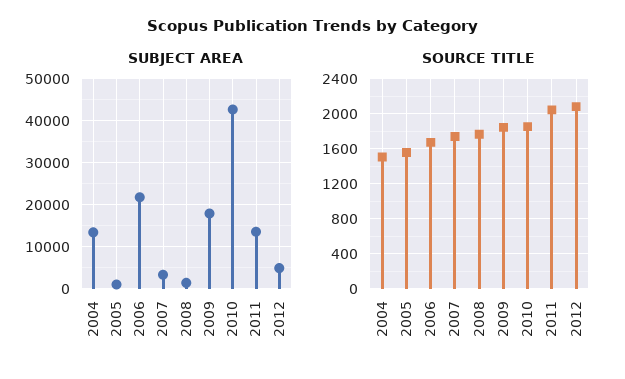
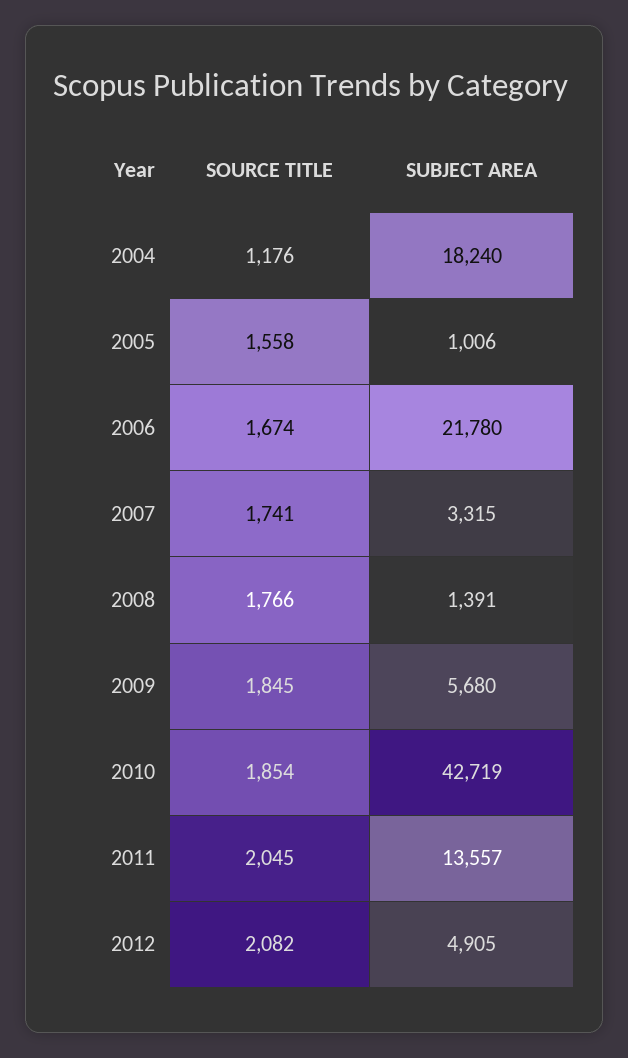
  {
    "SUBJECT AREA": {
-     "2004": 14000,
+     "2004": 18240,
      "2005": 1006,
      "2006": 21780,
      "2007": 3315,
      "2008": 1391,
-     "2009": 18000,
+     "2009": 5680,
      "2010": 42719,
      "2011": 13557,
      "2012": 4905
    },
    "SOURCE TITLE": {
-     "2004": 1500,
+     "2004": 1176,
      "2005": 1558,
      "2006": 1674,
      "2007": 1741,
      "2008": 1766,
      "2009": 1845,
      "2010": 1854,
      "2011": 2045,
      "2012": 2082
    }
  }

